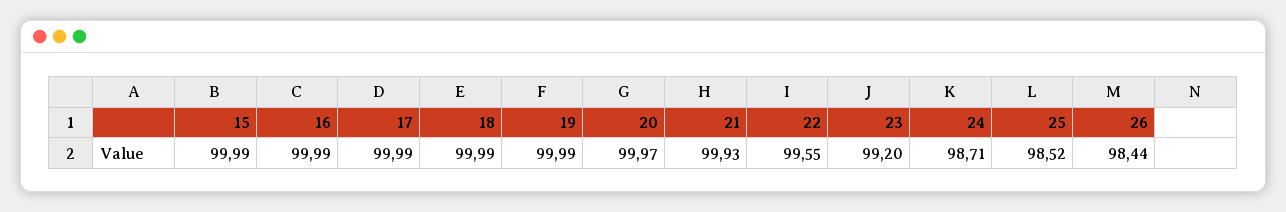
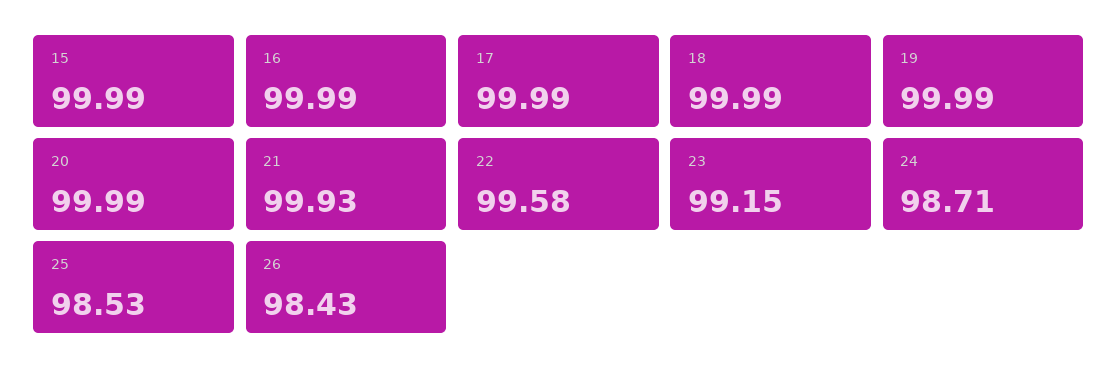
  {
    "15": 99.99,
    "16": 99.99,
    "17": 99.99,
    "18": 99.99,
    "19": 99.99,
-   "20": 99.97,
+   "20": 99.99,
    "21": 99.93,
-   "22": 99.55,
+   "22": 99.58,
-   "23": 99.2,
+   "23": 99.15,
    "24": 98.71,
-   "25": 98.52,
+   "25": 98.53,
-   "26": 98.44
+   "26": 98.43
  }

